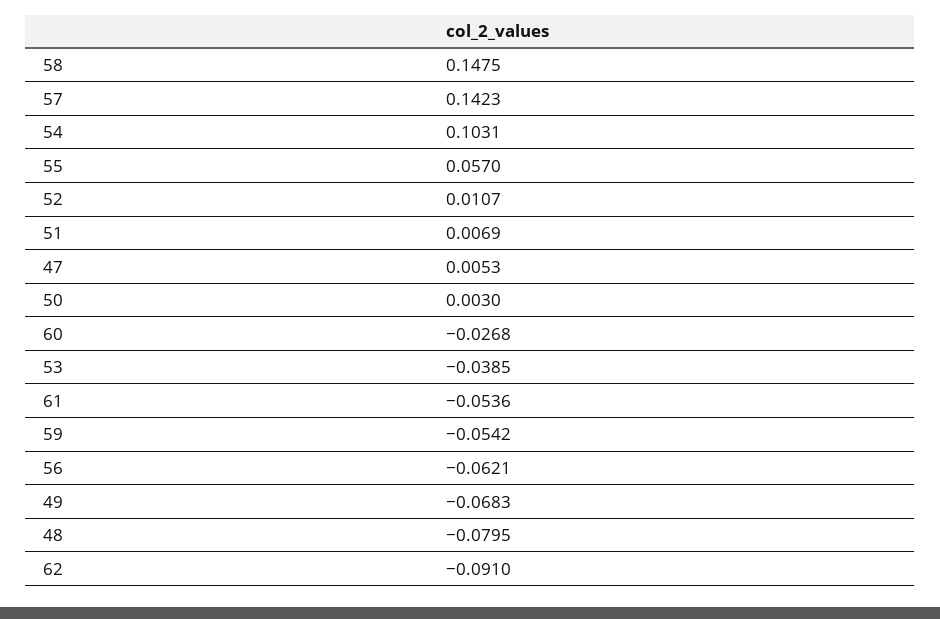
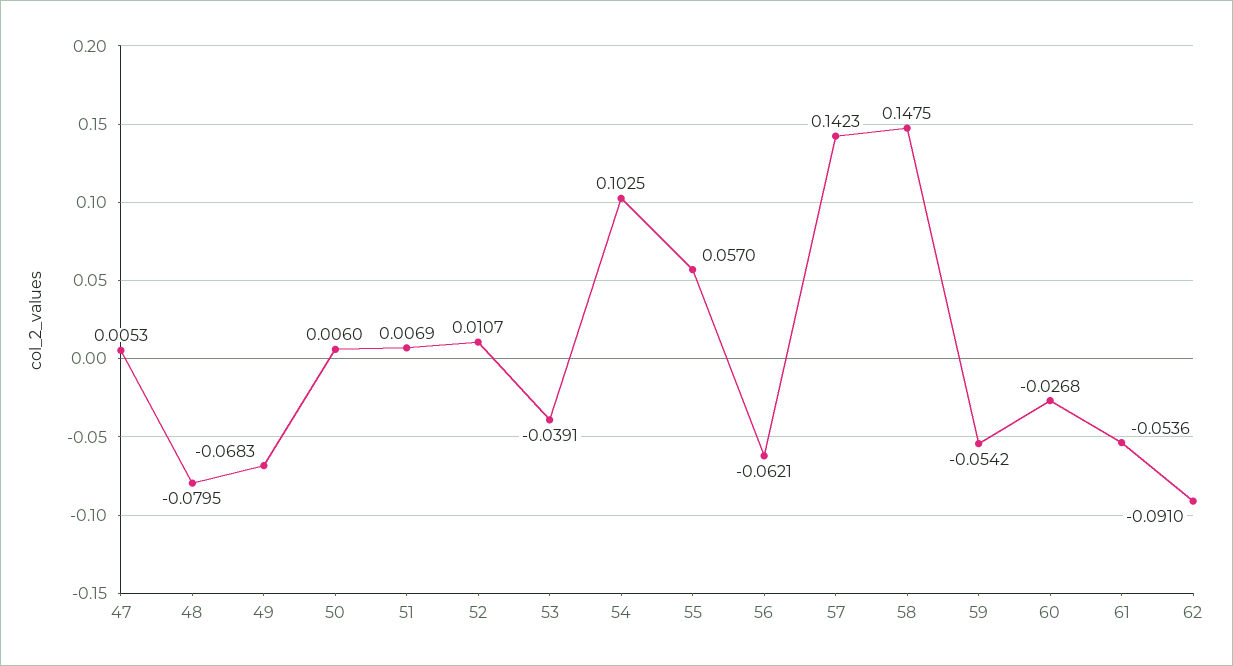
  {
    "58": 0.1475,
    "57": 0.1423,
-   "54": 0.1031,
+   "54": 0.1025,
    "55": 0.057,
    "52": 0.0107,
    "51": 0.0069,
    "47": 0.0053,
-   "50": 0.003,
+   "50": 0.006,
    "60": -0.0268,
-   "53": -0.0385,
+   "53": -0.0391,
    "61": -0.0536,
    "59": -0.0542,
    "56": -0.0621,
    "49": -0.0683,
    "48": -0.0795,
    "62": -0.091
  }

